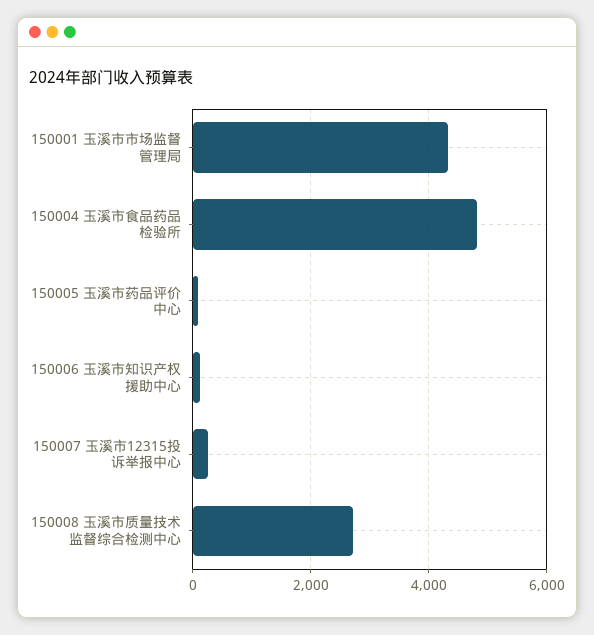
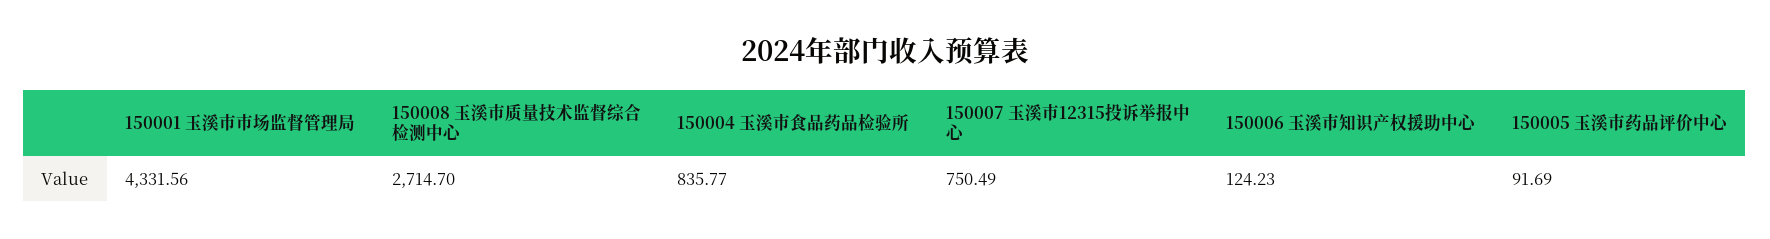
  {
    "150001 玉溪市市场监督管理局": 4331.56,
-   "150004 玉溪市食品药品检验所": 4800,
+   "150004 玉溪市食品药品检验所": 835.77,
    "150005 玉溪市药品评价中心": 91.69,
    "150006 玉溪市知识产权援助中心": 124.23,
-   "150007 玉溪市12315投诉举报中心": 200,
+   "150007 玉溪市12315投诉举报中心": 750.49,
    "150008 玉溪市质量技术监督综合检测中心": 2714.7
  }

